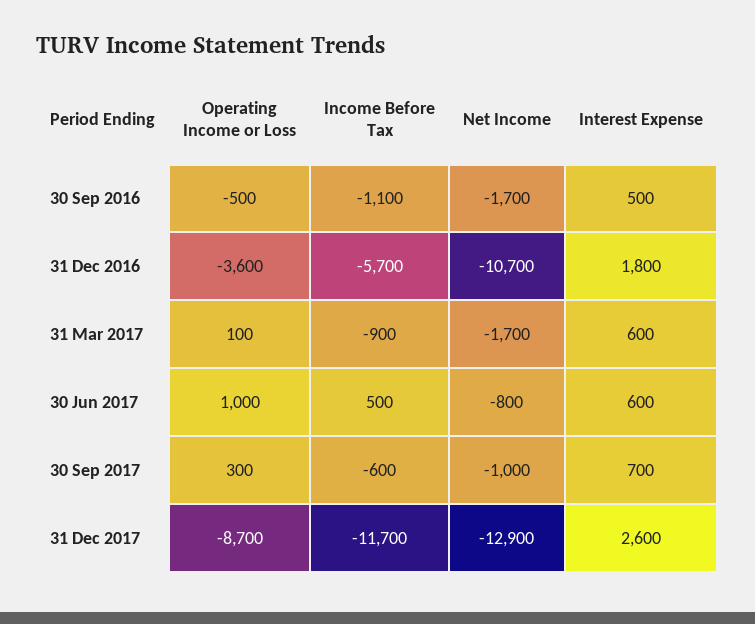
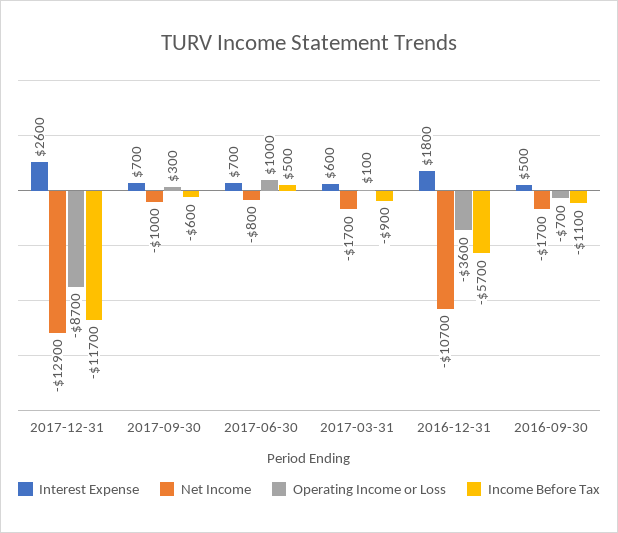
  {
    "Operating Income or Loss": {
-     "30 Sep 2016": -500,
+     "30 Sep 2016": -700,
      "31 Dec 2016": -3600,
      "31 Mar 2017": 100,
      "30 Jun 2017": 1000,
      "30 Sep 2017": 300,
      "31 Dec 2017": -8700
    },
    "Income Before Tax": {
      "30 Sep 2016": -1100,
      "31 Dec 2016": -5700,
      "31 Mar 2017": -900,
      "30 Jun 2017": 500,
      "30 Sep 2017": -600,
      "31 Dec 2017": -11700
    },
    "Net Income": {
      "30 Sep 2016": -1700,
      "31 Dec 2016": -10700,
      "31 Mar 2017": -1700,
      "30 Jun 2017": -800,
      "30 Sep 2017": -1000,
      "31 Dec 2017": -12900
    },
    "Interest Expense": {
      "30 Sep 2016": 500,
      "31 Dec 2016": 1800,
      "31 Mar 2017": 600,
-     "30 Jun 2017": 600,
+     "30 Jun 2017": 700,
      "30 Sep 2017": 700,
      "31 Dec 2017": 2600
    }
  }

